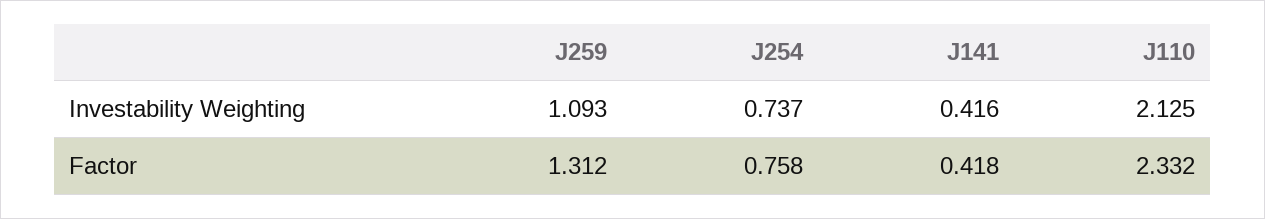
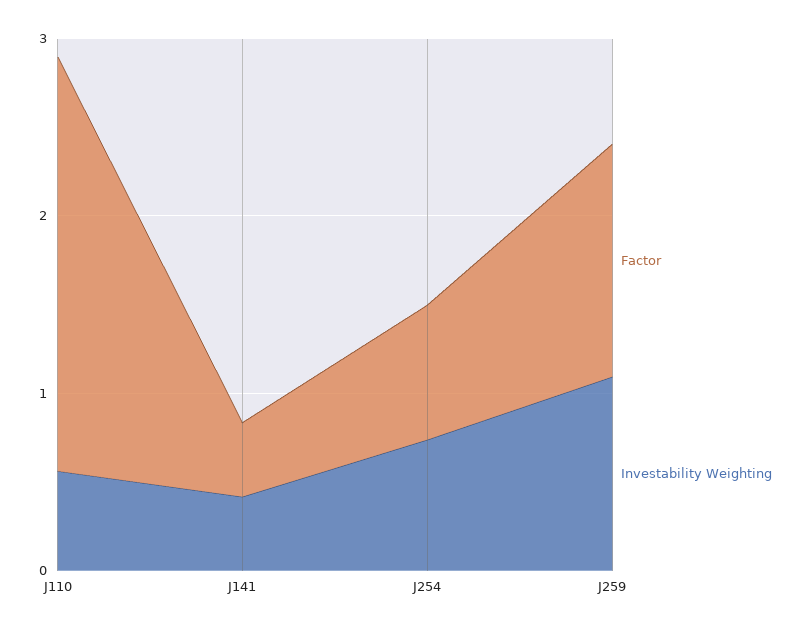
  {
    "Investability Weighting": {
      "J259": 1.093,
      "J254": 0.737,
      "J141": 0.416,
-     "J110": 2.125
+     "J110": 0.6
    },
    "Factor": {
      "J259": 1.312,
      "J254": 0.758,
      "J141": 0.418,
      "J110": 2.332
    }
  }

